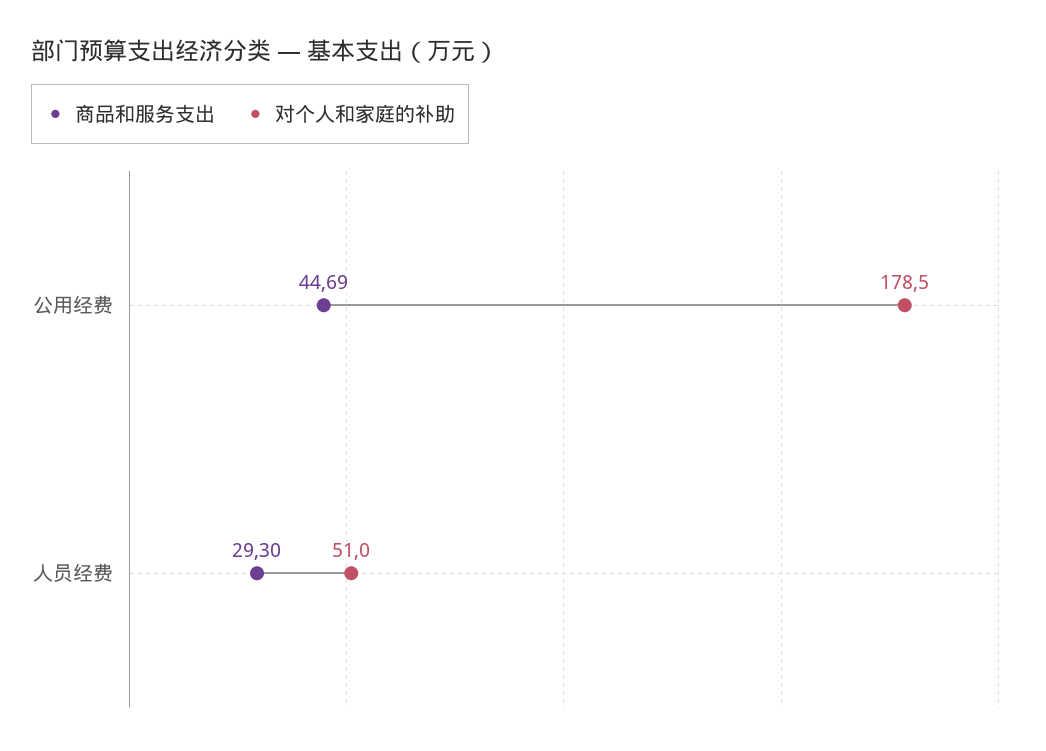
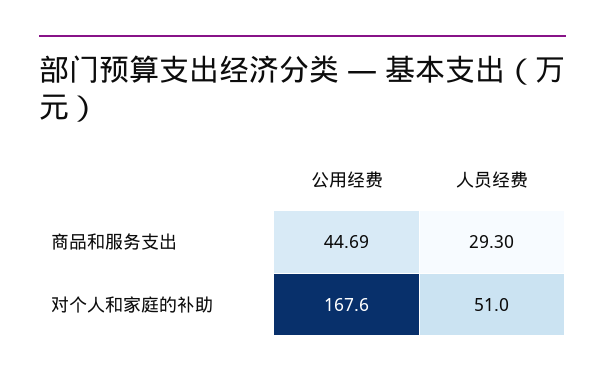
  {
    "商品和服务支出": {
      "公用经费": 44.69,
      "人员经费": 29.3
    },
    "对个人和家庭的补助": {
-     "公用经费": 178.5,
+     "公用经费": 167.6,
      "人员经费": 51
    }
  }

